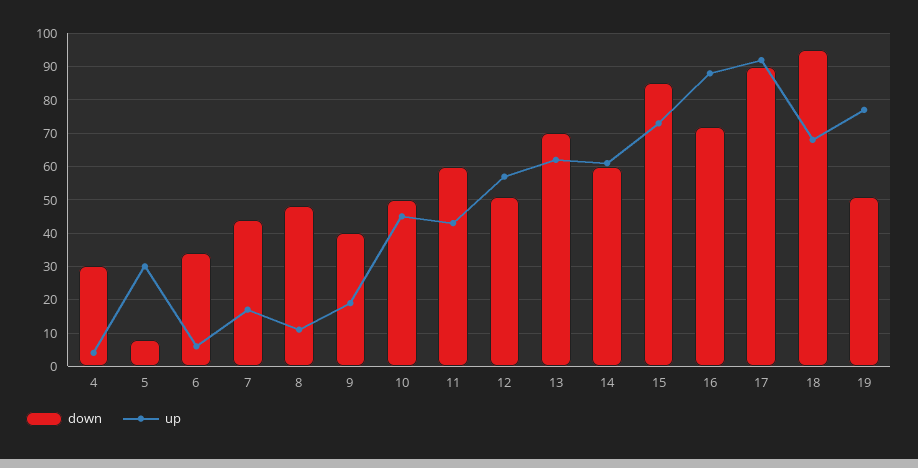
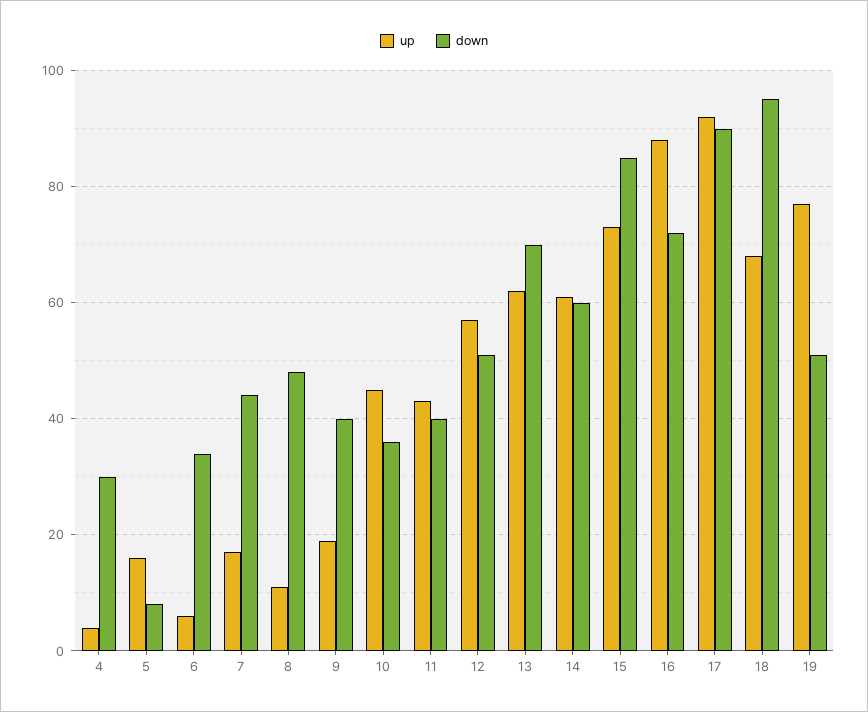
  {
    "down": {
      "4": 30,
      "5": 10,
      "6": 35,
      "7": 45,
      "8": 50,
      "9": 40,
-     "10": 50,
+     "10": 35,
-     "11": 60,
+     "11": 40,
      "12": 50,
      "13": 70,
      "14": 60,
      "15": 85,
      "16": 70,
      "17": 90,
      "18": 95,
      "19": 50
    },
    "up": {
      "4": 5,
-     "5": 30,
+     "5": 15,
      "6": 5,
      "7": 15,
      "8": 10,
      "9": 20,
      "10": 45,
      "11": 45,
      "12": 55,
      "13": 60,
      "14": 60,
      "15": 75,
      "16": 90,
      "17": 90,
      "18": 70,
      "19": 75
    }
  }

